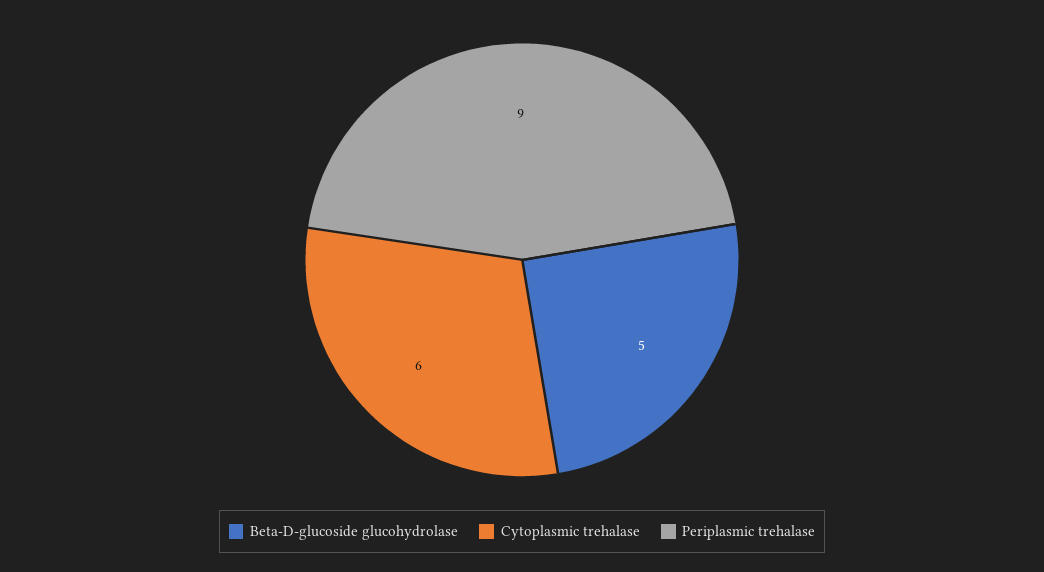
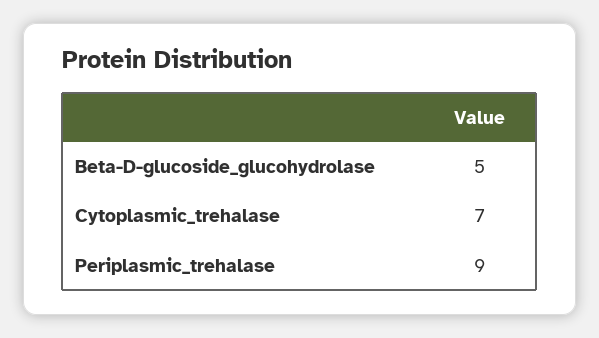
  {
    "Beta-D-glucoside glucohydrolase": 5,
-   "Cytoplasmic trehalase": 6,
+   "Cytoplasmic trehalase": 7,
    "Periplasmic trehalase": 9
  }

